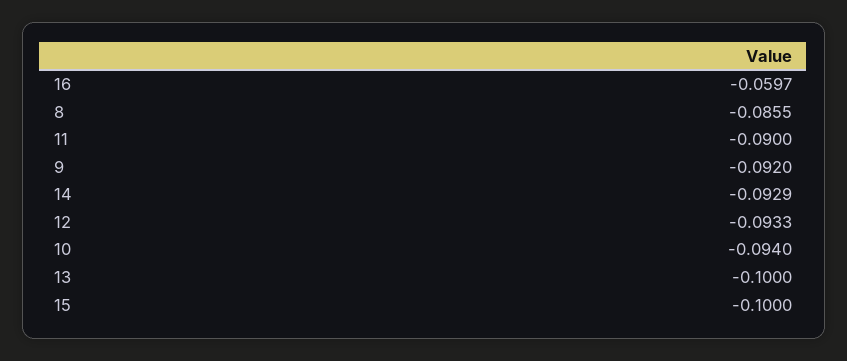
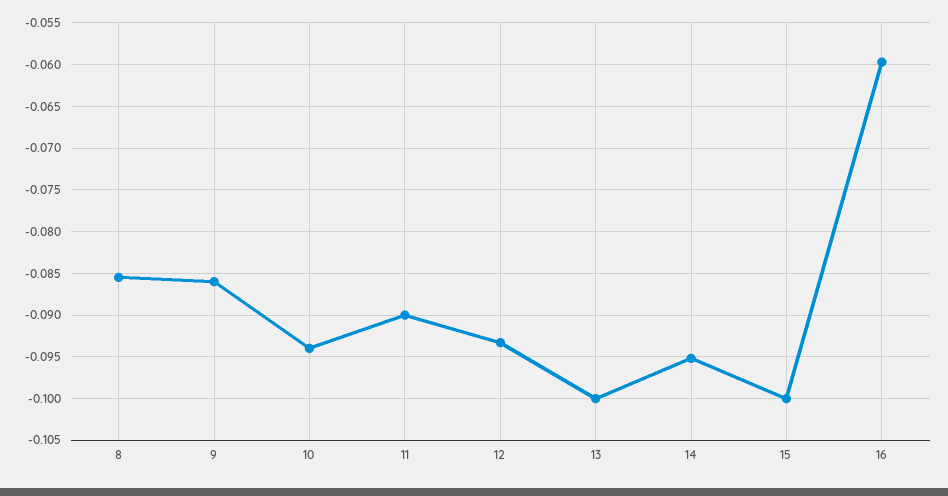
  {
    "16": -0.0597,
    "8": -0.0855,
    "11": -0.09,
-   "9": -0.092,
+   "9": -0.086,
-   "14": -0.0929,
+   "14": -0.095,
    "12": -0.0933,
    "10": -0.094,
    "13": -0.1,
    "15": -0.1
  }

